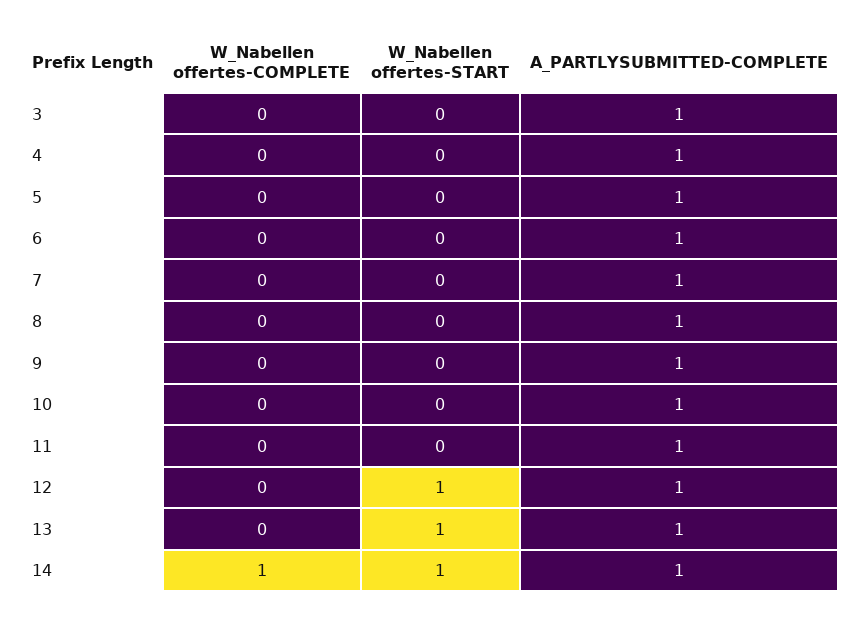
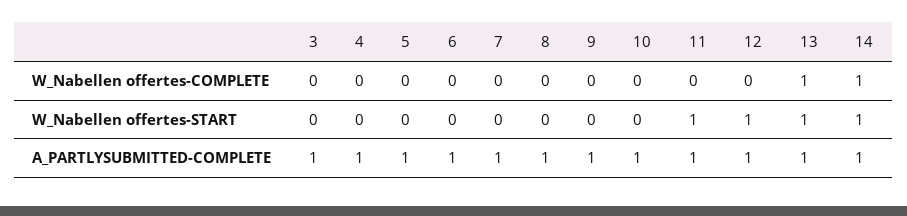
  {
    "W_Nabellen offertes-COMPLETE": {
      "3": 0,
      "4": 0,
      "5": 0,
      "6": 0,
      "7": 0,
      "8": 0,
      "9": 0,
      "10": 0,
      "11": 0,
      "12": 0,
-     "13": 0,
+     "13": 1,
      "14": 1
    },
    "W_Nabellen offertes-START": {
      "3": 0,
      "4": 0,
      "5": 0,
      "6": 0,
      "7": 0,
      "8": 0,
      "9": 0,
      "10": 0,
-     "11": 0,
+     "11": 1,
      "12": 1,
      "13": 1,
      "14": 1
    },
    "A_PARTLYSUBMITTED-COMPLETE": {
      "3": 1,
      "4": 1,
      "5": 1,
      "6": 1,
      "7": 1,
      "8": 1,
      "9": 1,
      "10": 1,
      "11": 1,
      "12": 1,
      "13": 1,
      "14": 1
    }
  }

